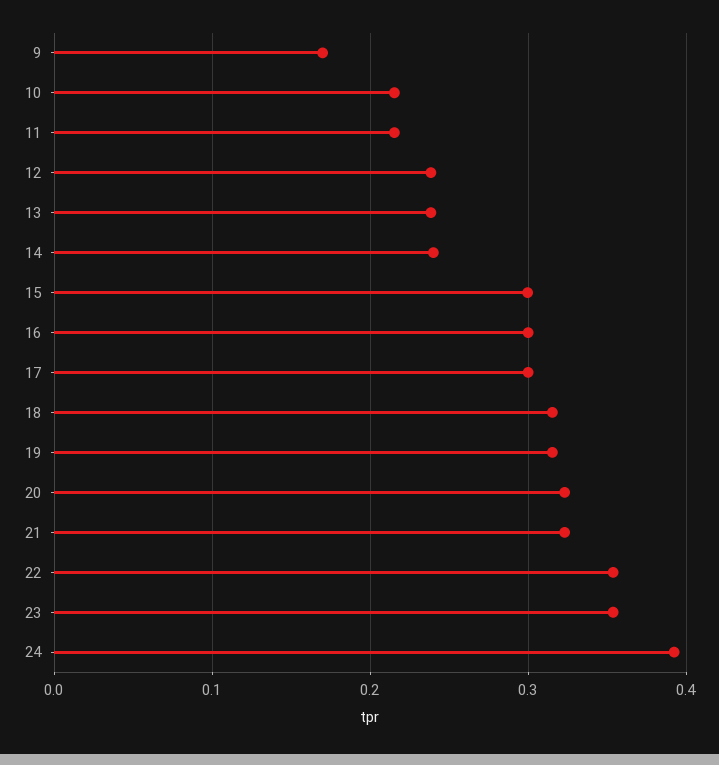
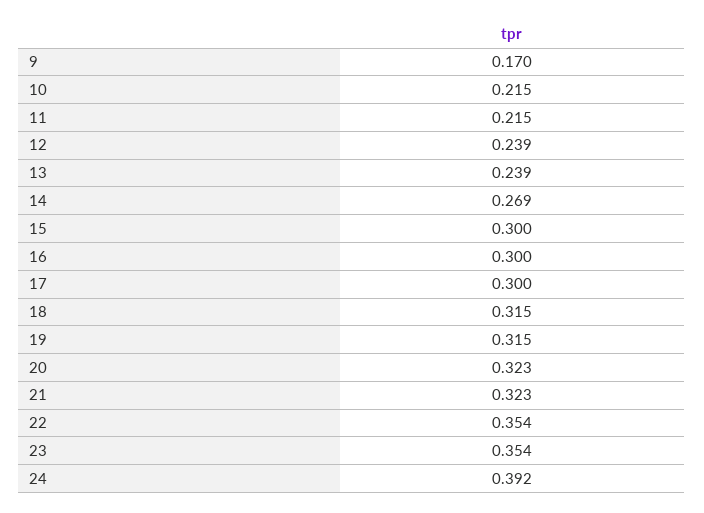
  {
    "9": 0.17,
    "10": 0.215,
    "11": 0.215,
    "12": 0.239,
    "13": 0.239,
-   "14": 0.24,
+   "14": 0.269,
    "15": 0.3,
    "16": 0.3,
    "17": 0.3,
    "18": 0.315,
    "19": 0.315,
    "20": 0.323,
    "21": 0.323,
    "22": 0.354,
    "23": 0.354,
    "24": 0.392
  }

